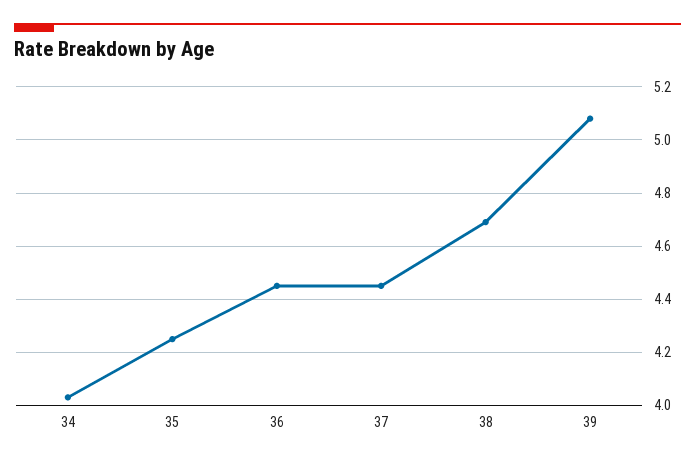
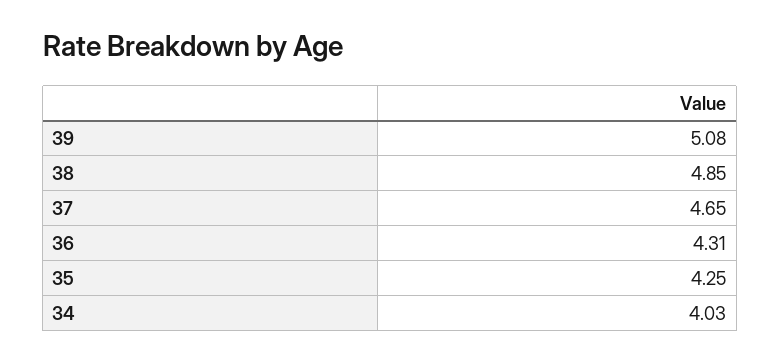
  {
    "34": 4.03,
    "35": 4.25,
-   "36": 4.45,
+   "36": 4.31,
-   "37": 4.45,
+   "37": 4.65,
-   "38": 4.7,
+   "38": 4.85,
    "39": 5.08
  }

